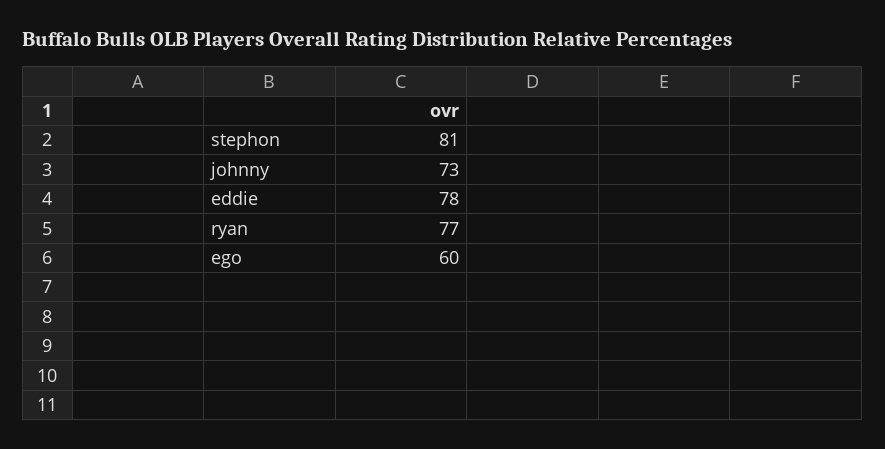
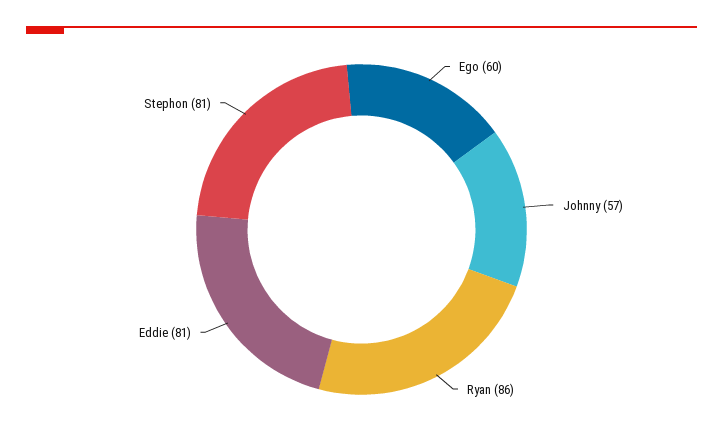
  {
    "stephon": 81,
-   "johnny": 73,
+   "johnny": 57,
-   "eddie": 78,
+   "eddie": 81,
-   "ryan": 77,
+   "ryan": 86,
    "ego": 60
  }

